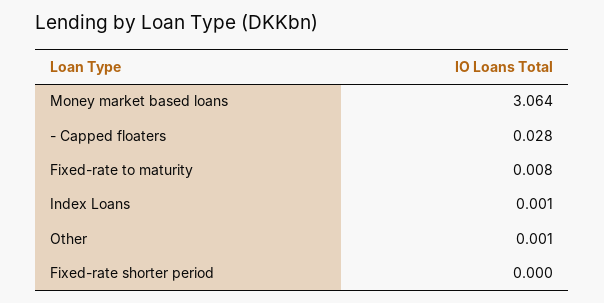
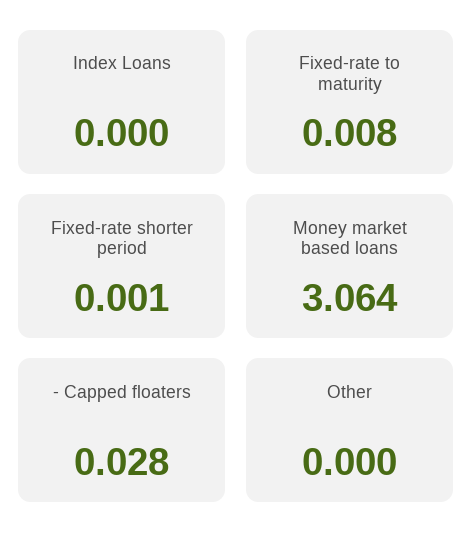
  {
    "Money market based loans": 3.064,
    "- Capped floaters": 0.028,
    "Fixed-rate to maturity": 0.008,
-   "Index Loans": 0.001,
+   "Index Loans": 0,
-   "Other": 0.001,
+   "Other": 0,
-   "Fixed-rate shorter period": 0
+   "Fixed-rate shorter period": 0.001
  }

